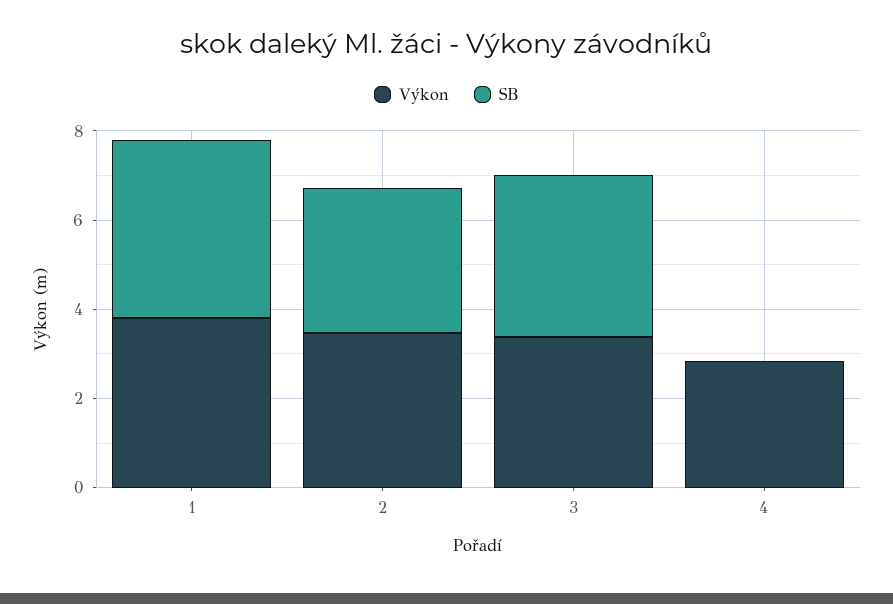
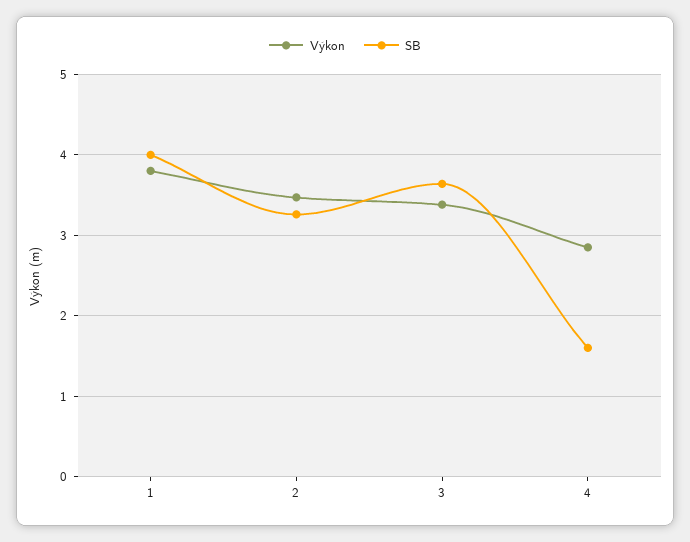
  {
    "Výkon": {
      "1": 3.8,
      "2": 3.5,
      "3": 3.4,
      "4": 2.9
    },
    "SB": {
      "1": 4,
      "2": 3.3,
      "3": 3.6,
-     "4": 0
+     "4": 1.6
    }
  }

